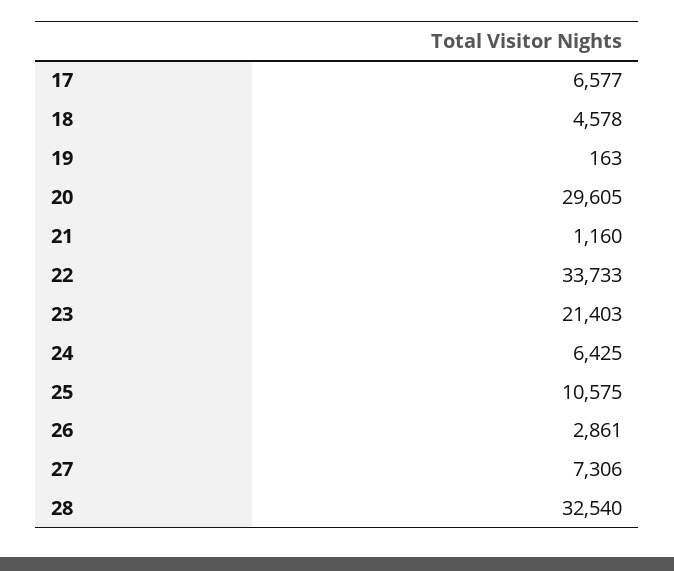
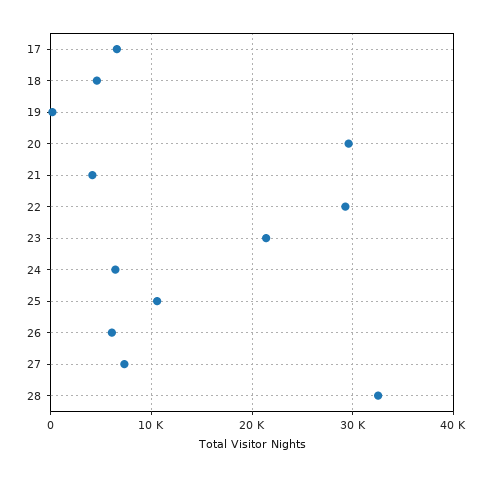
  {
    "17": 6577,
    "18": 4578,
    "19": 163,
    "20": 29605,
-   "21": 1160,
+   "21": 4000,
-   "22": 33733,
+   "22": 29000,
    "23": 21403,
    "24": 6425,
    "25": 10575,
-   "26": 2861,
+   "26": 6000,
    "27": 7306,
    "28": 32540
  }

